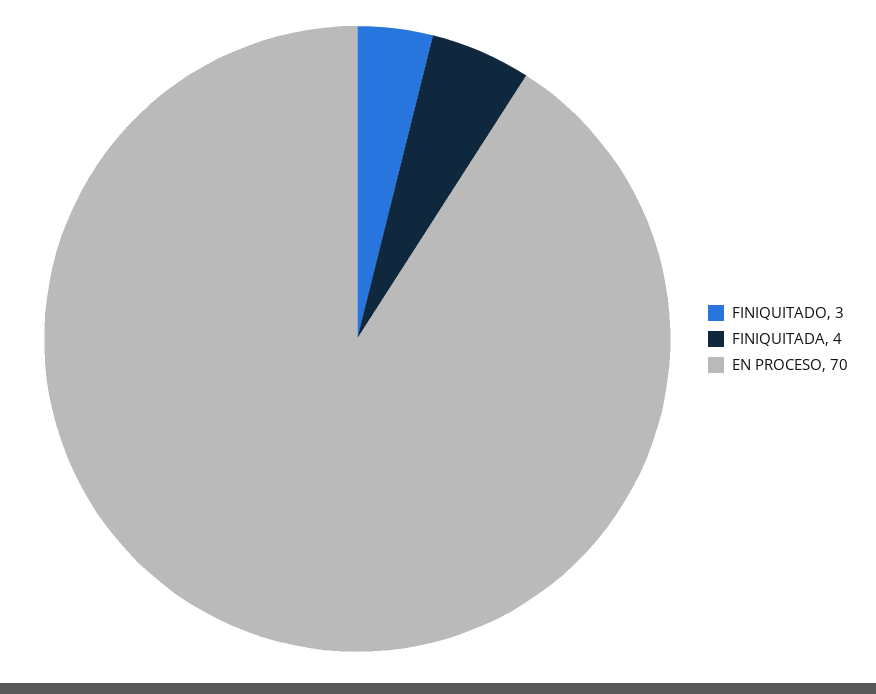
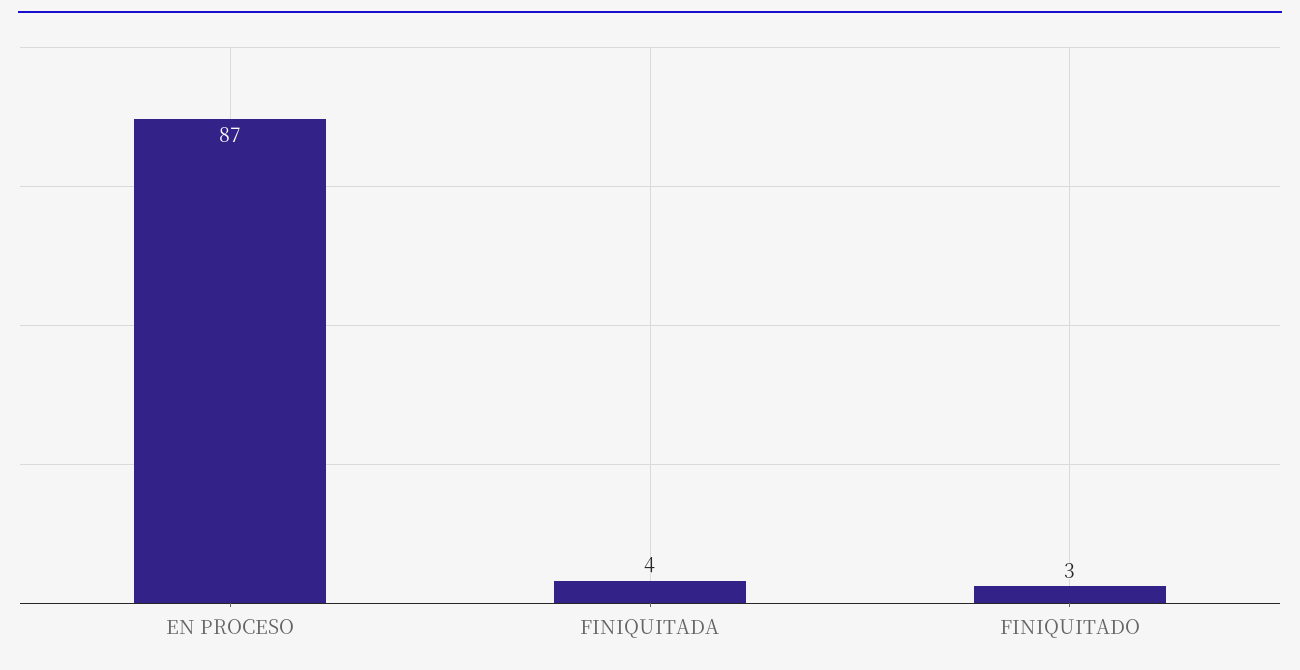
  {
    "FINIQUITADO": 3,
    "FINIQUITADA": 4,
-   "EN PROCESO": 70
+   "EN PROCESO": 87
  }

